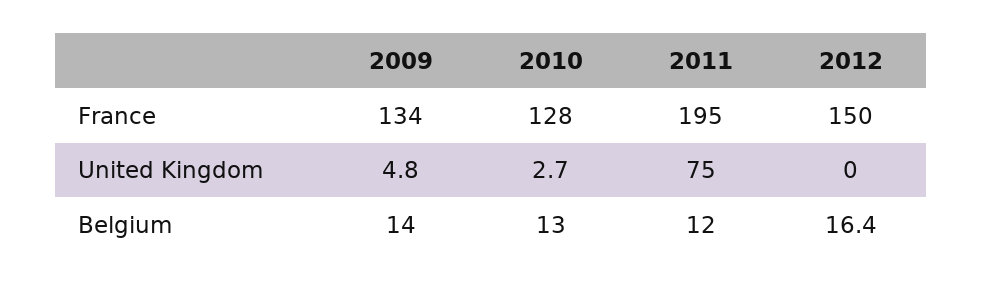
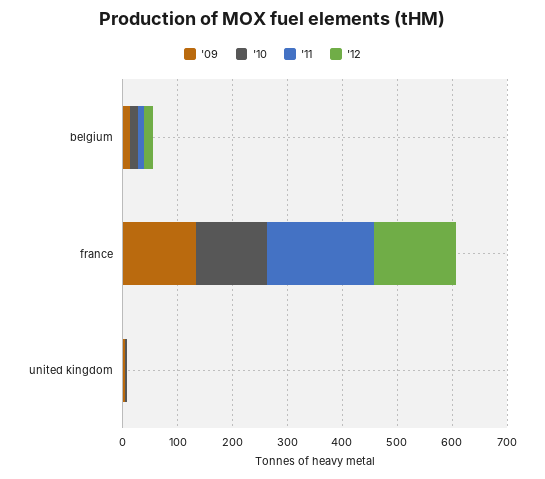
  {
    "2009": {
      "France": 134,
      "United Kingdom": 4.8,
      "Belgium": 14
    },
    "2010": {
      "France": 128,
      "United Kingdom": 2.7,
      "Belgium": 13
    },
    "2011": {
      "France": 195,
-     "United Kingdom": 75,
+     "United Kingdom": 0,
      "Belgium": 12
    },
    "2012": {
      "France": 150,
      "United Kingdom": 0,
      "Belgium": 16.4
    }
  }

